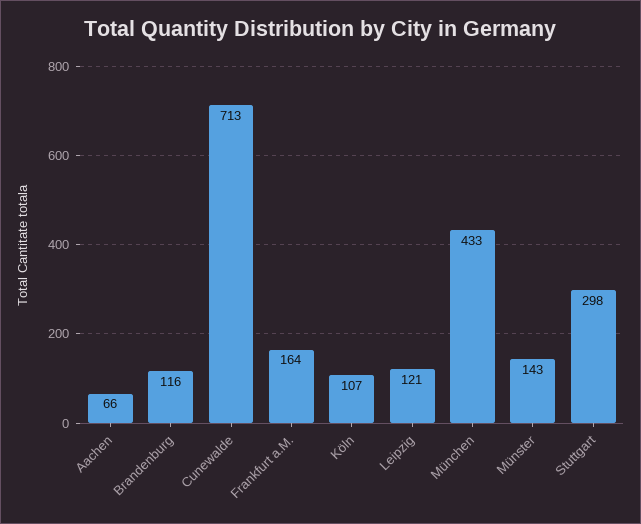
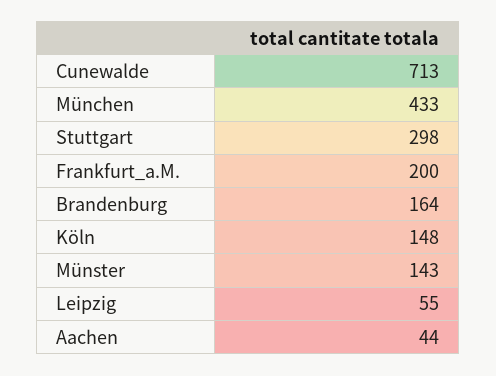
  {
-   "Aachen": 66,
+   "Aachen": 44,
-   "Brandenburg": 116,
+   "Brandenburg": 164,
    "Cunewalde": 713,
-   "Frankfurt a.M.": 164,
+   "Frankfurt a.M.": 200,
-   "Köln": 107,
+   "Köln": 148,
-   "Leipzig": 121,
+   "Leipzig": 55,
    "München": 433,
    "Münster": 143,
    "Stuttgart": 298
  }

